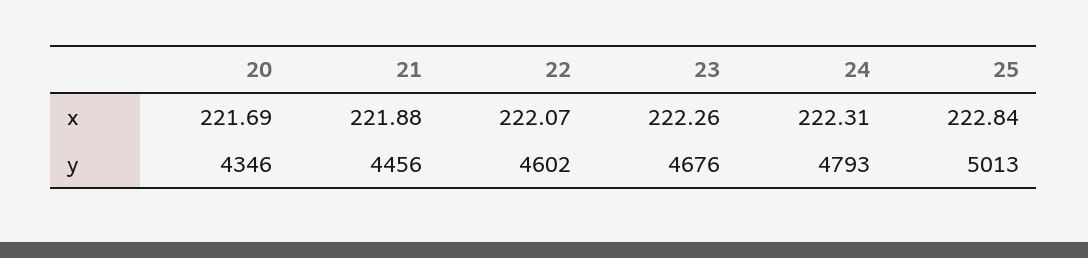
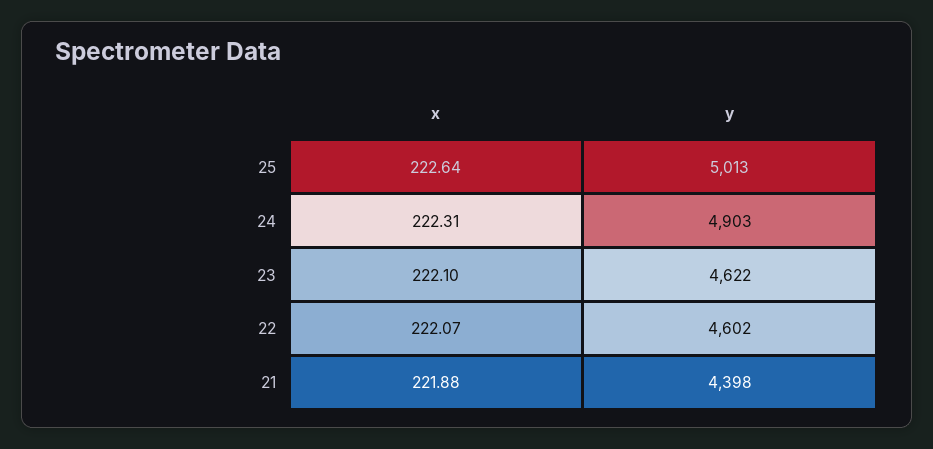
  {
-   "20": {
-     "x": 221.69,
-     "y": 4346
-   },
    "21": {
      "x": 221.88,
-     "y": 4456
+     "y": 4398
    },
    "22": {
      "x": 222.07,
      "y": 4602
    },
    "23": {
-     "x": 222.26,
+     "x": 222.1,
-     "y": 4676
+     "y": 4622
    },
    "24": {
      "x": 222.31,
-     "y": 4793
+     "y": 4903
    },
    "25": {
-     "x": 222.84,
+     "x": 222.64,
      "y": 5013
    }
  }

